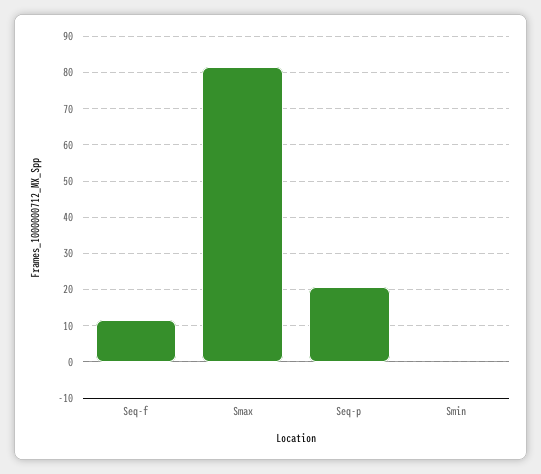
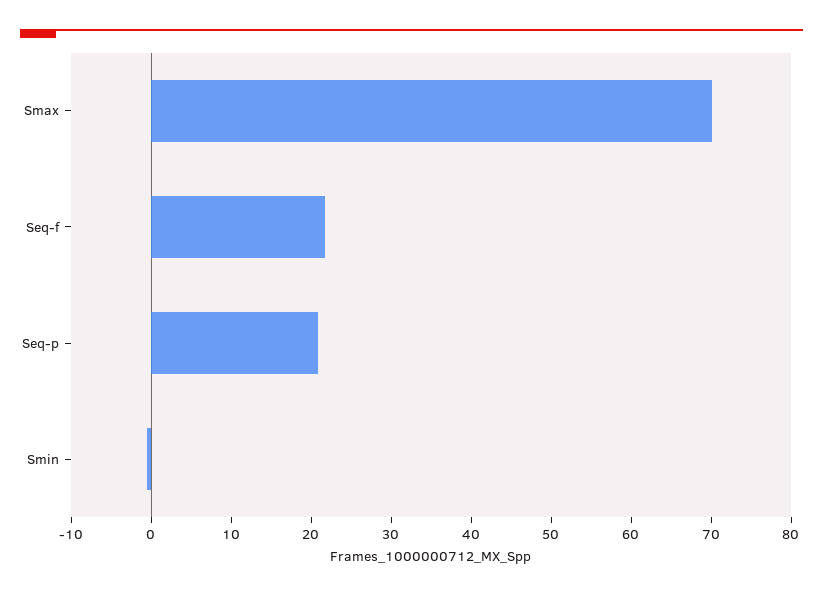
  {
-   "Seq-f": 12,
+   "Seq-f": 22,
-   "Smax": 82,
+   "Smax": 70,
    "Seq-p": 20,
    "Smin": 0
  }

